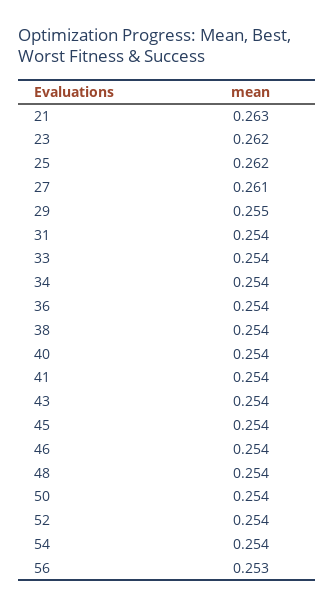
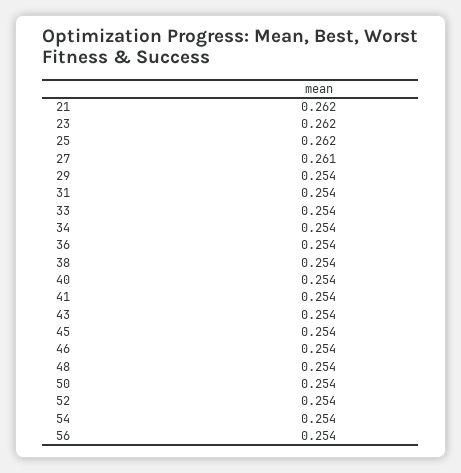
  {
-   "21": 0.263,
+   "21": 0.262,
    "23": 0.262,
    "25": 0.262,
    "27": 0.261,
-   "29": 0.255,
+   "29": 0.254,
    "31": 0.254,
    "33": 0.254,
    "34": 0.254,
    "36": 0.254,
    "38": 0.254,
    "40": 0.254,
    "41": 0.254,
    "43": 0.254,
    "45": 0.254,
    "46": 0.254,
    "48": 0.254,
    "50": 0.254,
    "52": 0.254,
    "54": 0.254,
-   "56": 0.253
+   "56": 0.254
  }

